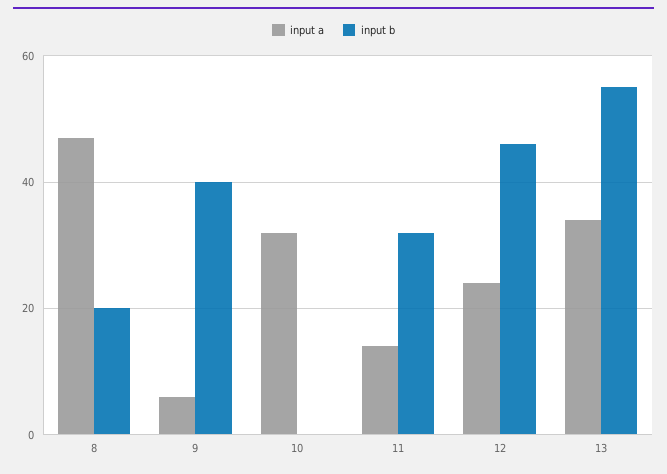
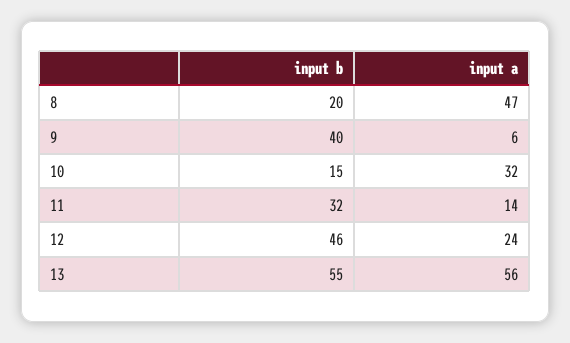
  {
    "input a": {
      "8": 47,
      "9": 6,
      "10": 32,
      "11": 14,
      "12": 24,
-     "13": 35
+     "13": 56
    },
    "input b": {
      "8": 20,
      "9": 40,
-     "10": 0,
+     "10": 15,
      "11": 32,
      "12": 46,
      "13": 55
    }
  }

